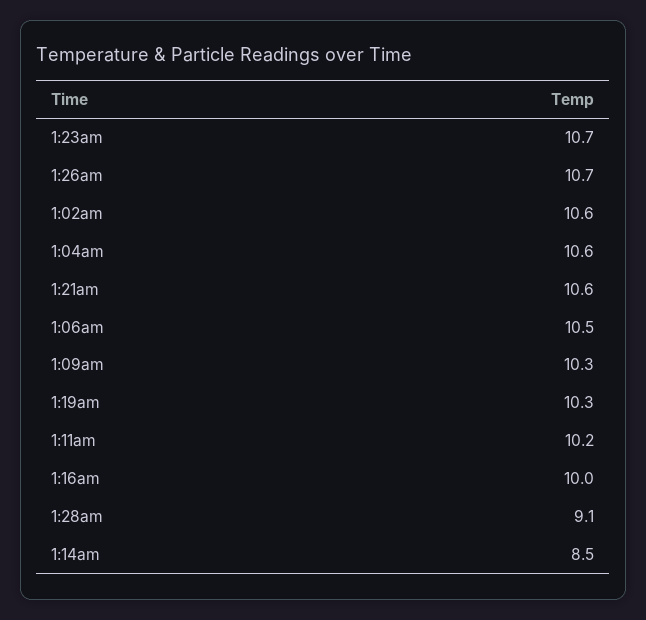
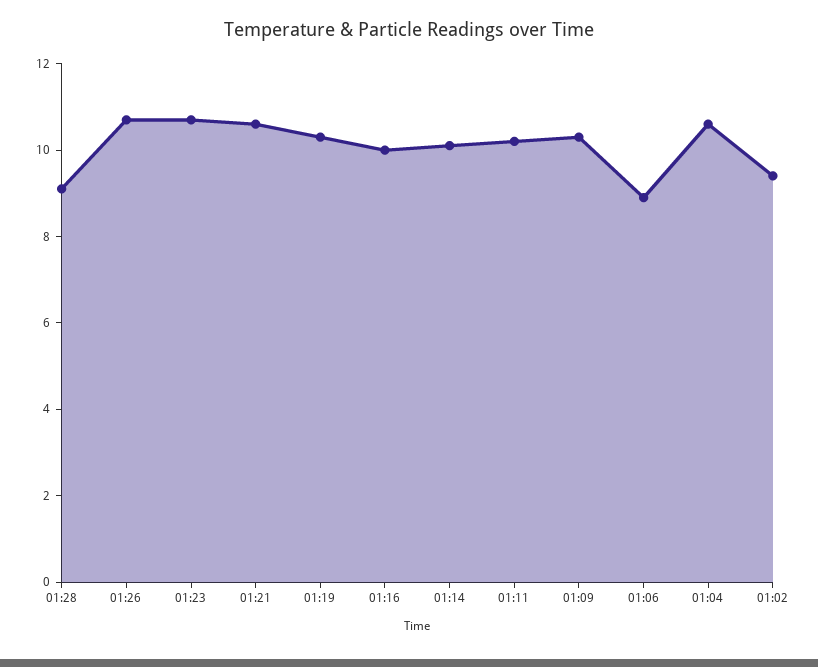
  {
    "1:23am": 10.7,
    "1:26am": 10.7,
-   "1:02am": 10.6,
+   "1:02am": 9.5,
    "1:04am": 10.6,
    "1:21am": 10.6,
-   "1:06am": 10.5,
+   "1:06am": 9,
    "1:09am": 10.3,
    "1:19am": 10.3,
    "1:11am": 10.2,
    "1:16am": 10,
    "1:28am": 9.1,
-   "1:14am": 8.5
+   "1:14am": 10
  }

